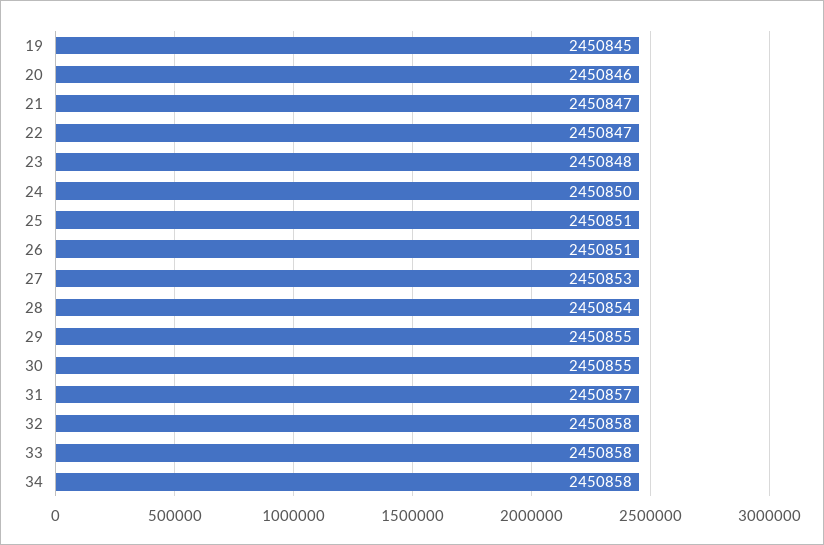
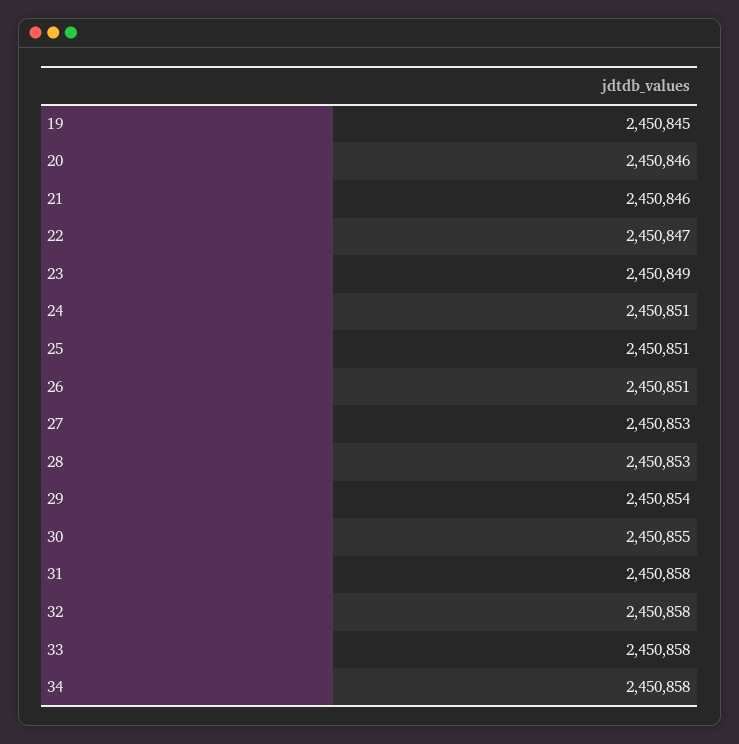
  {
    "19": 2450845,
    "20": 2450846,
-   "21": 2450847,
+   "21": 2450846,
    "22": 2450847,
-   "23": 2450848,
+   "23": 2450849,
-   "24": 2450850,
+   "24": 2450851,
    "25": 2450851,
    "26": 2450851,
    "27": 2450853,
-   "28": 2450854,
+   "28": 2450853,
-   "29": 2450855,
+   "29": 2450854,
    "30": 2450855,
-   "31": 2450857,
+   "31": 2450858,
    "32": 2450858,
    "33": 2450858,
    "34": 2450858
  }

